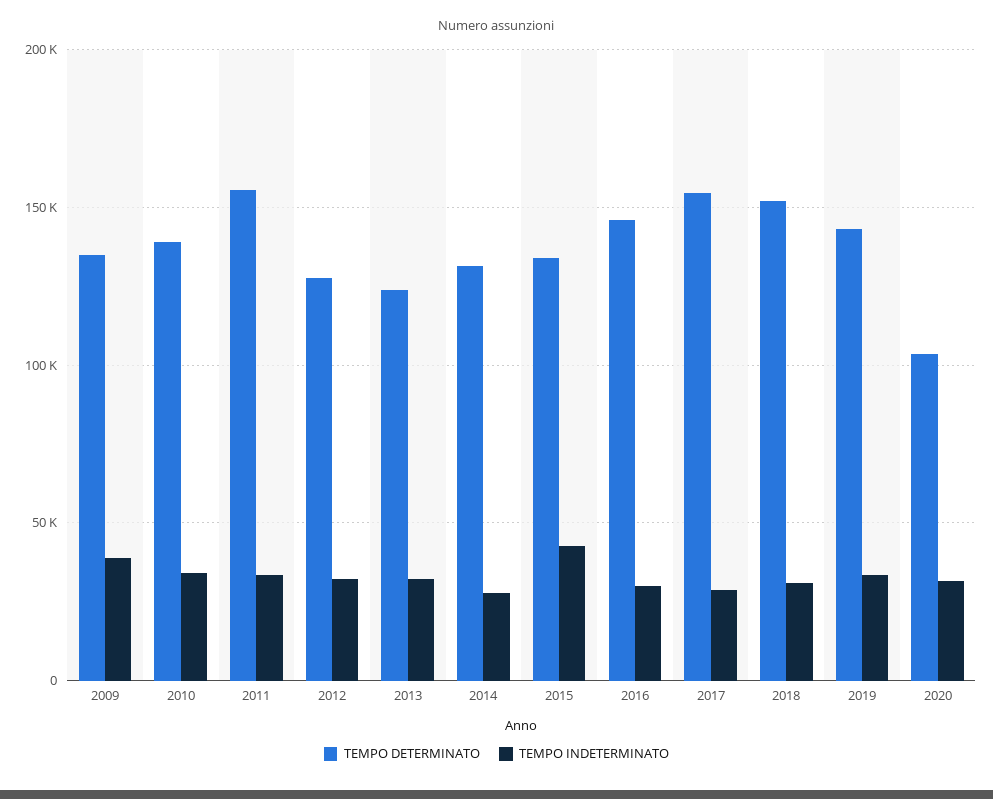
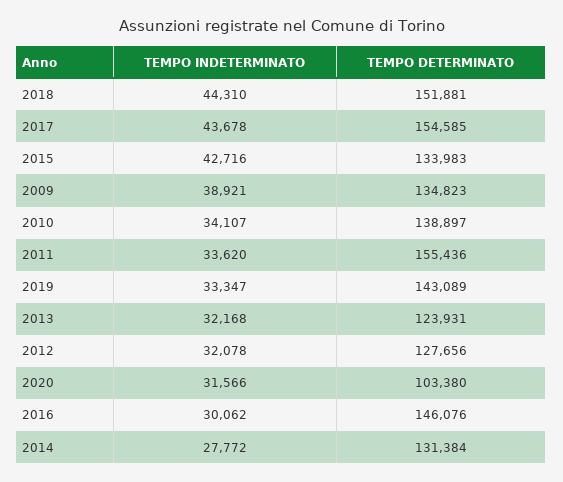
  {
    "TEMPO DETERMINATO": {
      "2009": 134823,
      "2010": 138897,
      "2011": 155436,
      "2012": 127656,
      "2013": 123931,
      "2014": 131384,
      "2015": 133983,
      "2016": 146076,
      "2017": 154585,
      "2018": 151881,
      "2019": 143089,
      "2020": 103380
    },
    "TEMPO INDETERMINATO": {
      "2009": 38921,
      "2010": 34107,
      "2011": 33620,
      "2012": 32078,
      "2013": 32168,
      "2014": 27772,
      "2015": 42716,
      "2016": 30062,
-     "2017": 30000,
+     "2017": 43678,
-     "2018": 30000,
+     "2018": 44310,
      "2019": 33347,
      "2020": 31566
    }
  }

